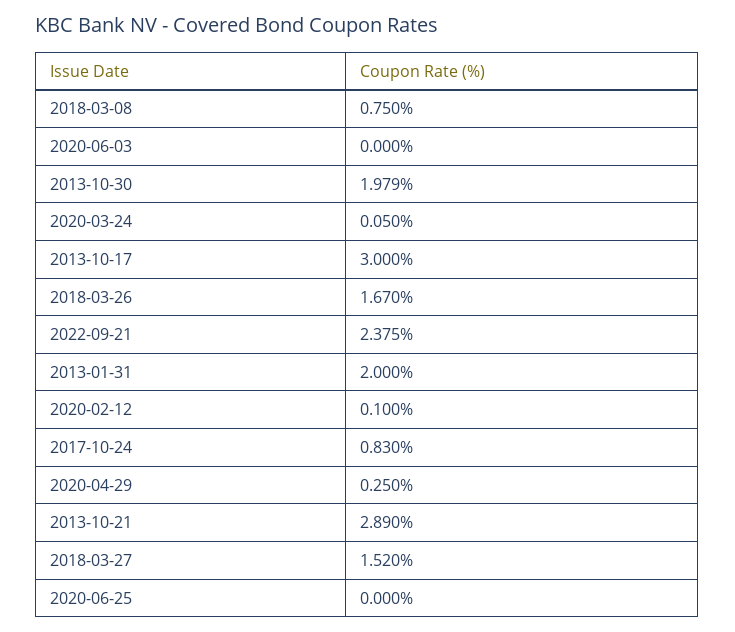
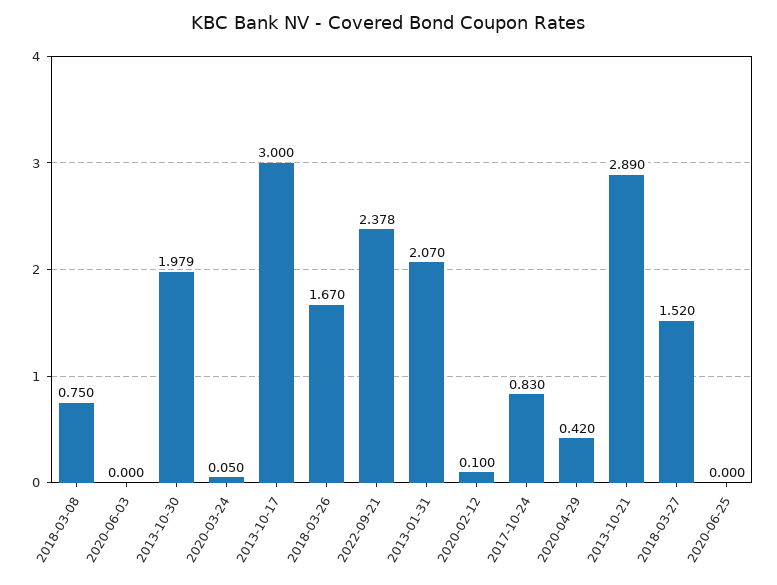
  {
    "2018-03-08": 0.75,
    "2020-06-03": 0,
    "2013-10-30": 1.979,
    "2020-03-24": 0.05,
    "2013-10-17": 3,
    "2018-03-26": 1.67,
-   "2022-09-21": 2.375,
+   "2022-09-21": 2.378,
-   "2013-01-31": 2,
+   "2013-01-31": 2.07,
    "2020-02-12": 0.1,
    "2017-10-24": 0.83,
-   "2020-04-29": 0.25,
+   "2020-04-29": 0.42,
    "2013-10-21": 2.89,
    "2018-03-27": 1.52,
    "2020-06-25": 0
  }

